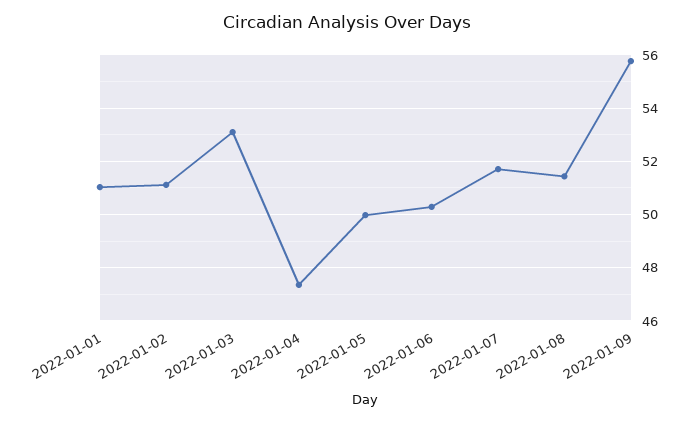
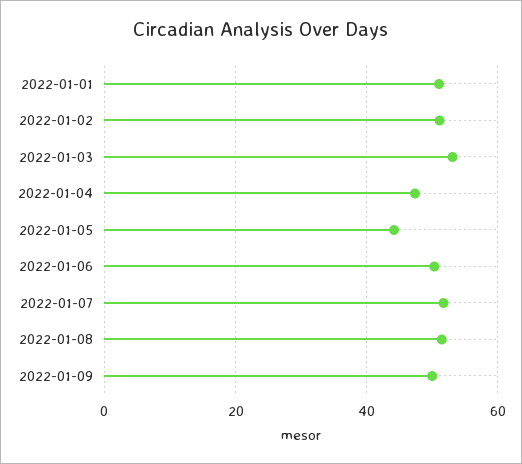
  {
    "2022-01-01": 51,
    "2022-01-02": 51,
    "2022-01-03": 53,
    "2022-01-04": 47.25,
-   "2022-01-05": 50,
+   "2022-01-05": 44,
    "2022-01-06": 50.25,
    "2022-01-07": 51.75,
    "2022-01-08": 51.5,
-   "2022-01-09": 55.75
+   "2022-01-09": 50
  }

